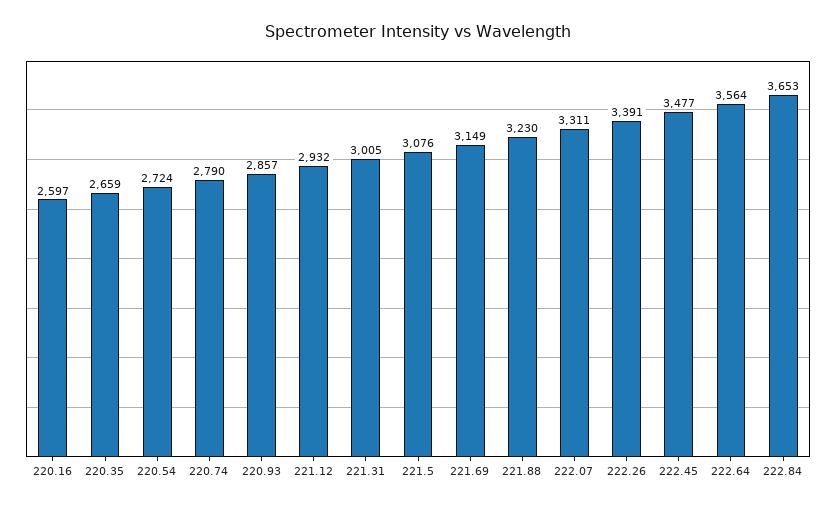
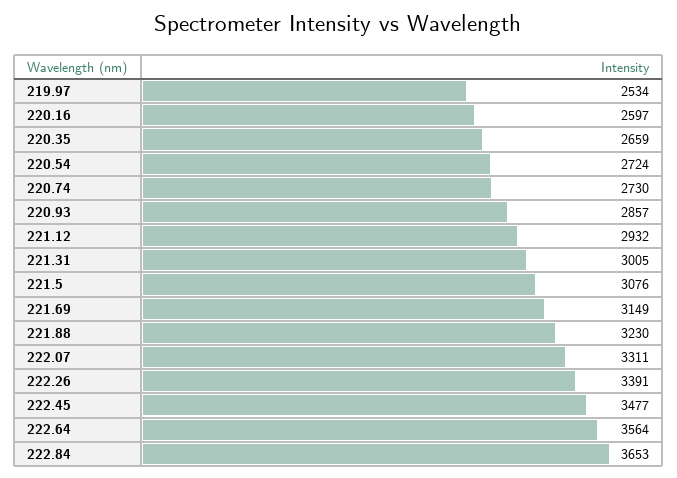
  {
    "220.16": 2597,
    "220.35": 2659,
    "220.54": 2724,
-   "220.74": 2790,
+   "220.74": 2730,
    "220.93": 2857,
    "221.12": 2932,
    "221.31": 3005,
    "221.5": 3076,
    "221.69": 3149,
    "221.88": 3230,
    "222.07": 3311,
    "222.26": 3391,
    "222.45": 3477,
    "222.64": 3564,
-   "222.84": 3653
+   "222.84": 3653,
+   "219.97": 2534
  }

